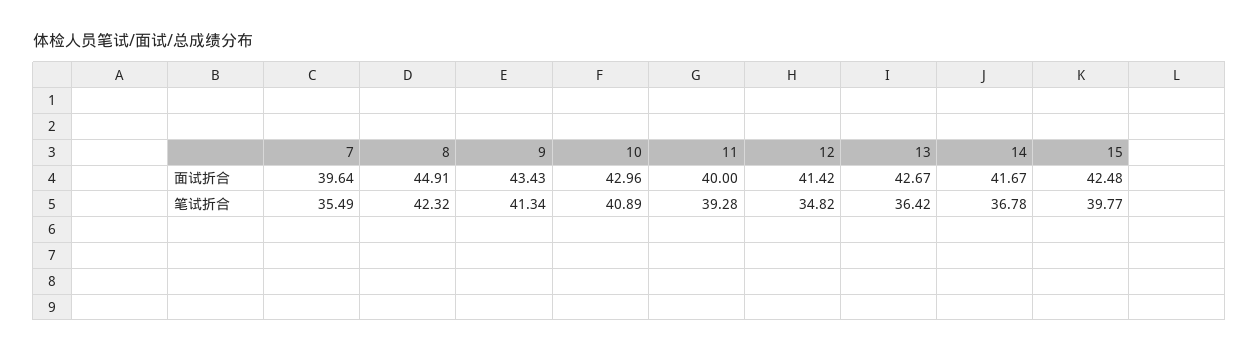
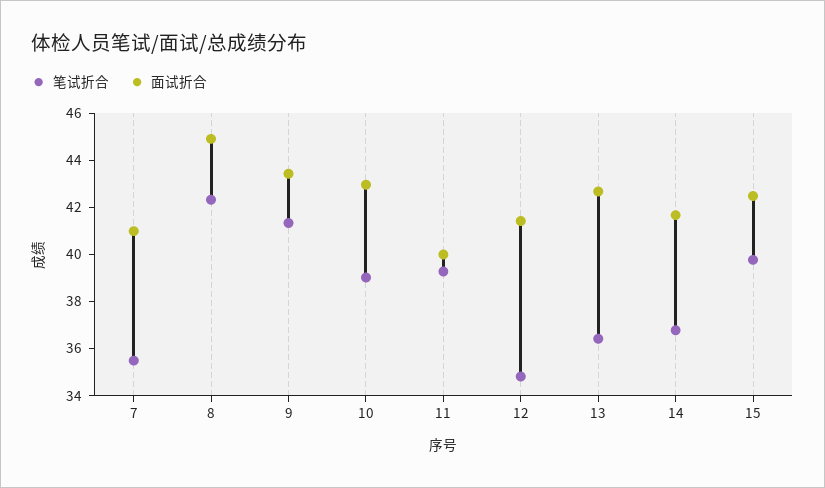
  {
    "面试折合": {
-     "7": 39.64,
+     "7": 41,
      "8": 44.91,
      "9": 43.43,
      "10": 42.96,
      "11": 40,
      "12": 41.42,
      "13": 42.67,
      "14": 41.67,
      "15": 42.48
    },
    "笔试折合": {
      "7": 35.49,
      "8": 42.32,
      "9": 41.34,
-     "10": 40.89,
+     "10": 39,
      "11": 39.28,
      "12": 34.82,
      "13": 36.42,
      "14": 36.78,
      "15": 39.77
    }
  }

